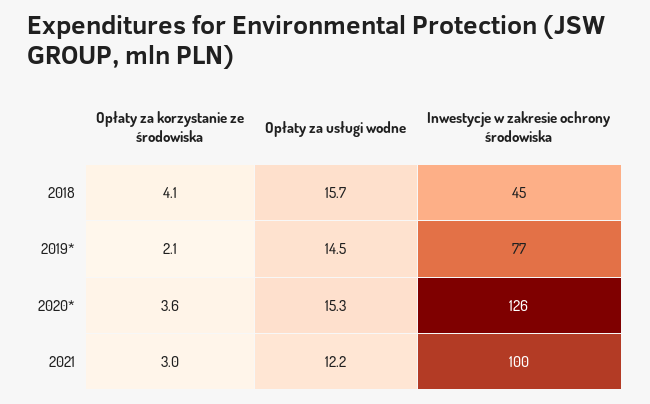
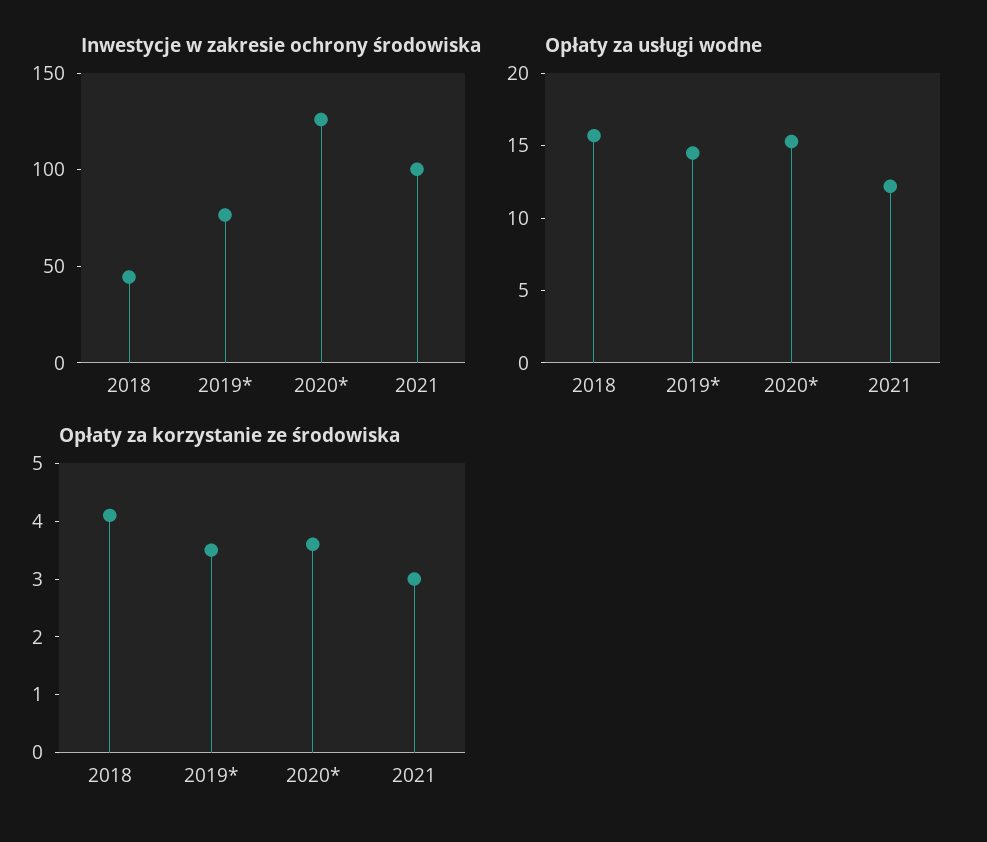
  {
    "Opłaty za korzystanie ze środowiska": {
      "2018": 4.1,
-     "2019*": 2.1,
+     "2019*": 3.5,
      "2020*": 3.6,
      "2021": 3
    },
    "Opłaty za usługi wodne": {
      "2018": 15.7,
      "2019*": 14.5,
      "2020*": 15.3,
      "2021": 12.2
    },
    "Inwestycje w zakresie ochrony środowiska": {
      "2018": 45,
      "2019*": 77,
      "2020*": 126,
      "2021": 100
    }
  }

